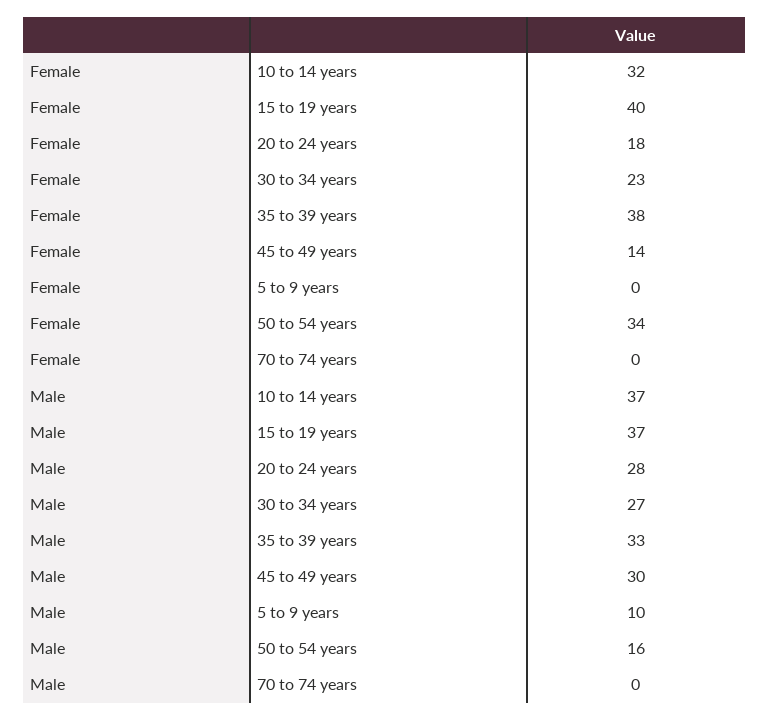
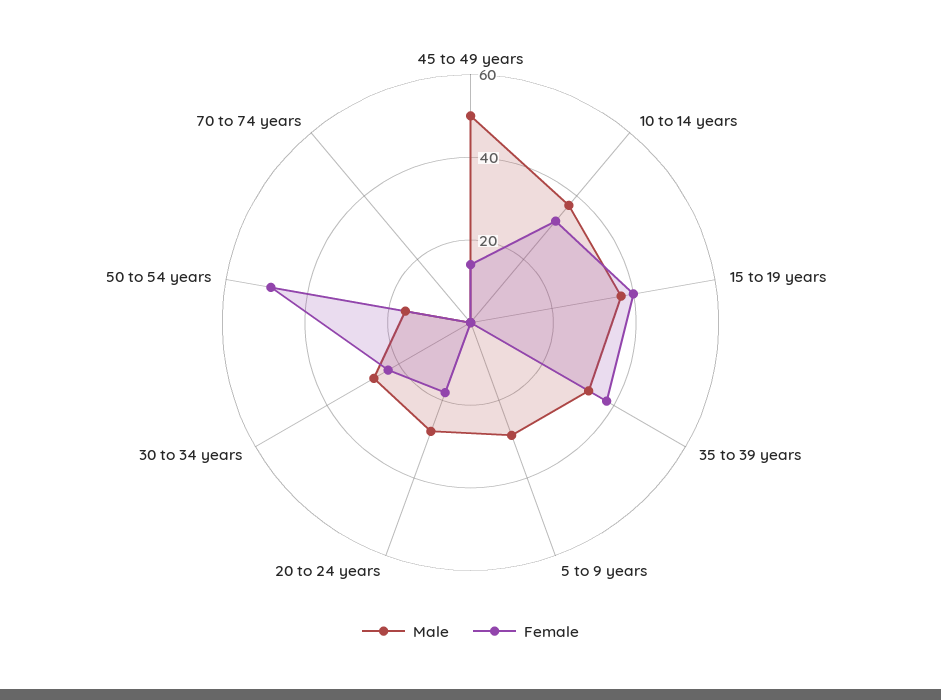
  {
    "Female": {
      "10 to 14 years": 32,
      "15 to 19 years": 40,
      "20 to 24 years": 18,
      "30 to 34 years": 23,
      "35 to 39 years": 38,
      "45 to 49 years": 14,
      "5 to 9 years": 0,
-     "50 to 54 years": 34,
+     "50 to 54 years": 50,
      "70 to 74 years": 0
    },
    "Male": {
      "10 to 14 years": 37,
      "15 to 19 years": 37,
      "20 to 24 years": 28,
      "30 to 34 years": 27,
      "35 to 39 years": 33,
-     "45 to 49 years": 30,
+     "45 to 49 years": 50,
-     "5 to 9 years": 10,
+     "5 to 9 years": 30,
      "50 to 54 years": 16,
      "70 to 74 years": 0
    }
  }

